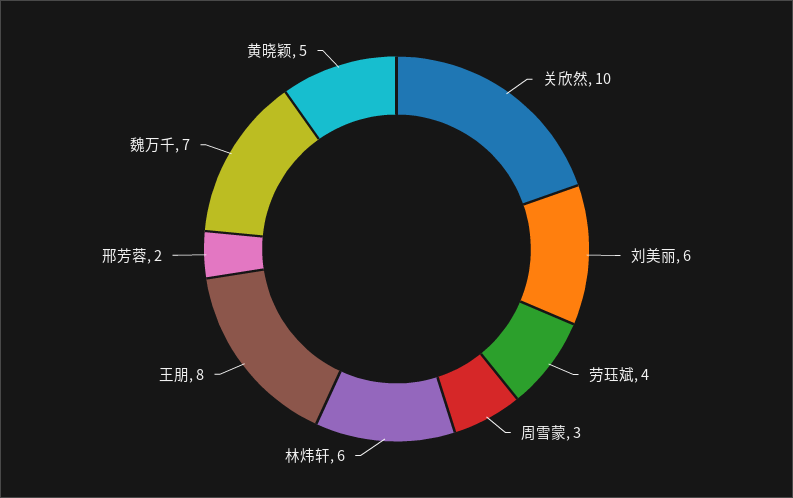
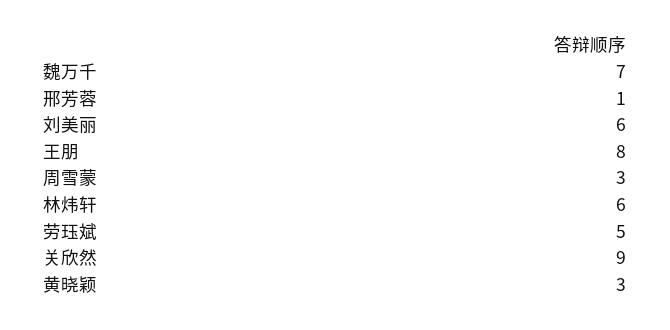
  {
-   "关欣然": 10,
+   "关欣然": 9,
    "刘美丽": 6,
-   "劳珏斌": 4,
+   "劳珏斌": 5,
    "周雪蒙": 3,
    "林炜轩": 6,
    "王朋": 8,
-   "邢芳蓉": 2,
+   "邢芳蓉": 1,
    "魏万千": 7,
-   "黄晓颖": 5
+   "黄晓颖": 3
  }

